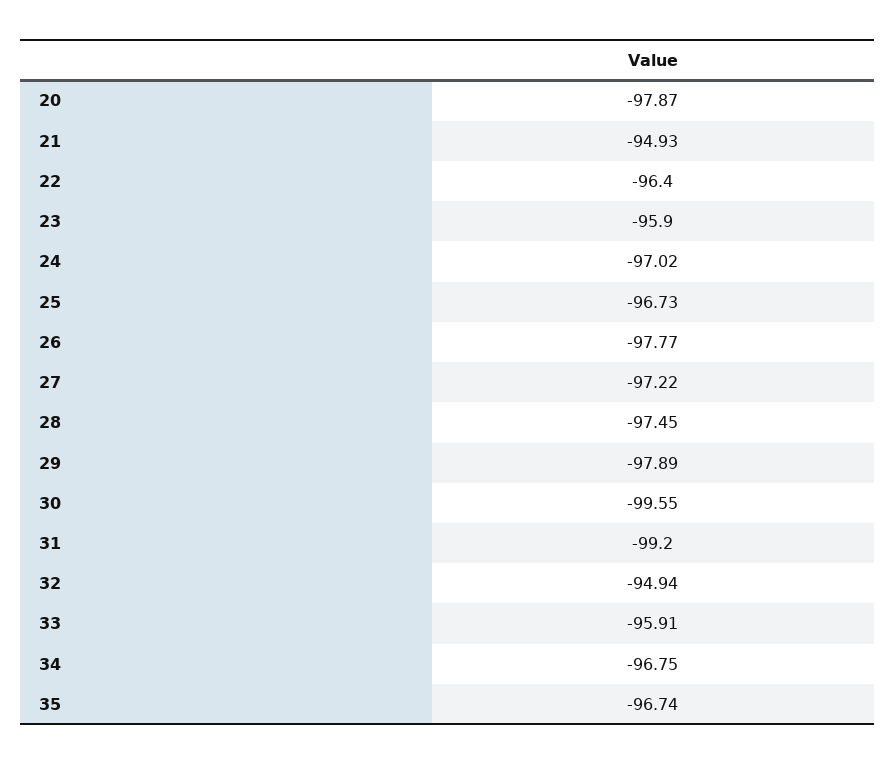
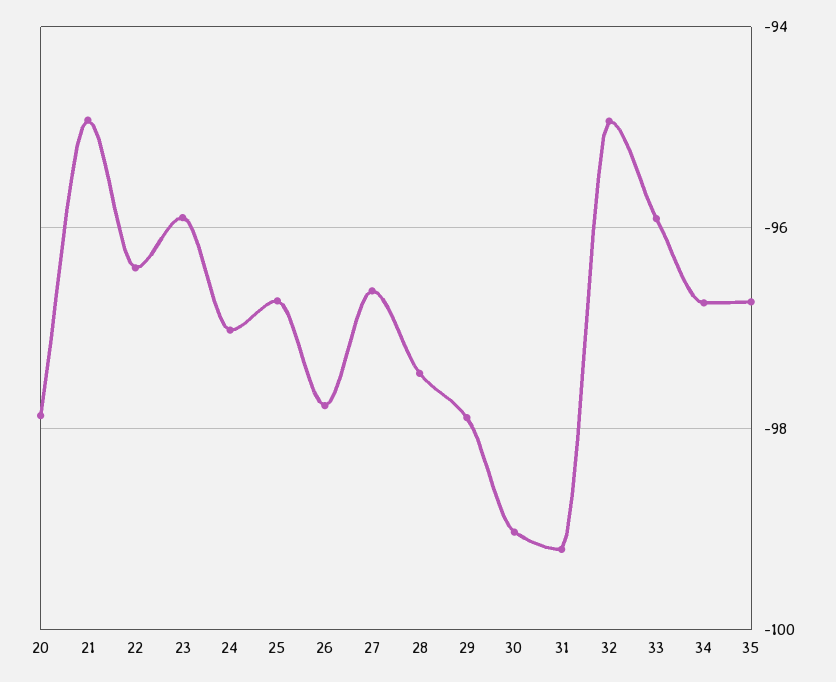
  {
    "20": -97.87,
    "21": -94.93,
    "22": -96.4,
    "23": -95.9,
    "24": -97.02,
    "25": -96.73,
    "26": -97.77,
-   "27": -97.22,
+   "27": -96.6,
    "28": -97.45,
    "29": -97.89,
-   "30": -99.55,
+   "30": -99,
    "31": -99.2,
    "32": -94.94,
    "33": -95.91,
    "34": -96.75,
    "35": -96.74
  }

